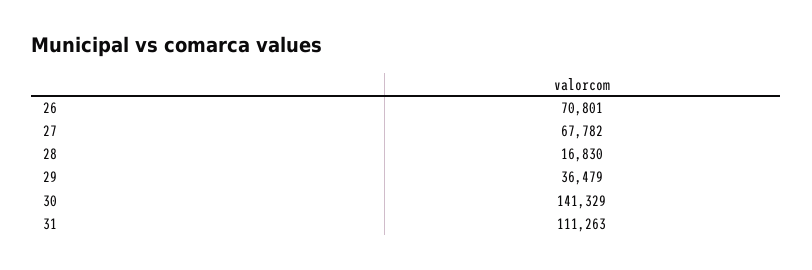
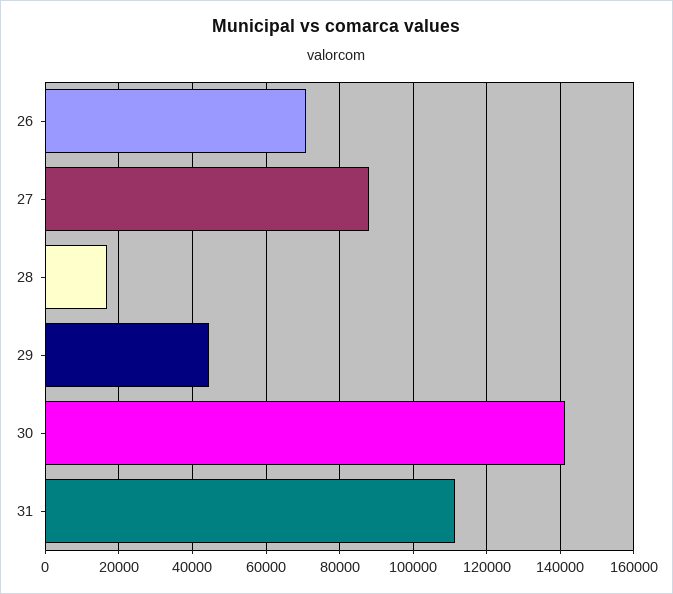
  {
    "26": 70801,
-   "27": 67782,
+   "27": 88000,
    "28": 16830,
-   "29": 36479,
+   "29": 44000,
    "30": 141329,
    "31": 111263
  }

